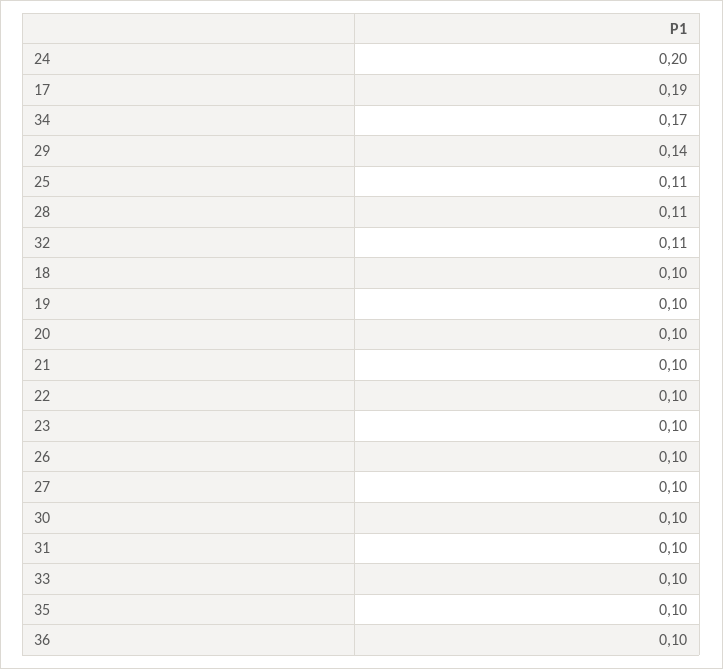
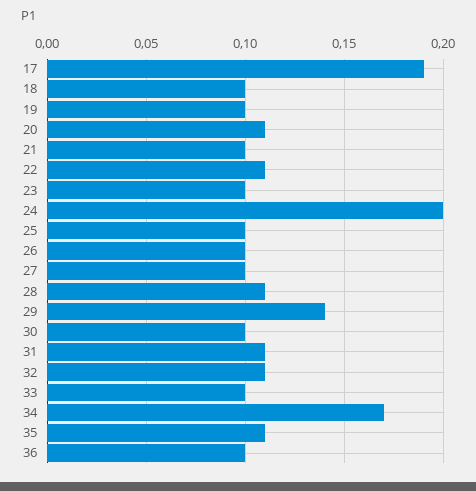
  {
    "24": 0.2,
    "17": 0.19,
    "34": 0.17,
    "29": 0.14,
-   "25": 0.11,
+   "25": 0.1,
    "28": 0.11,
    "32": 0.11,
    "18": 0.1,
    "19": 0.1,
-   "20": 0.1,
+   "20": 0.11,
    "21": 0.1,
-   "22": 0.1,
+   "22": 0.11,
    "23": 0.1,
    "26": 0.1,
    "27": 0.1,
    "30": 0.1,
-   "31": 0.1,
+   "31": 0.11,
    "33": 0.1,
-   "35": 0.1,
+   "35": 0.11,
    "36": 0.1
  }

